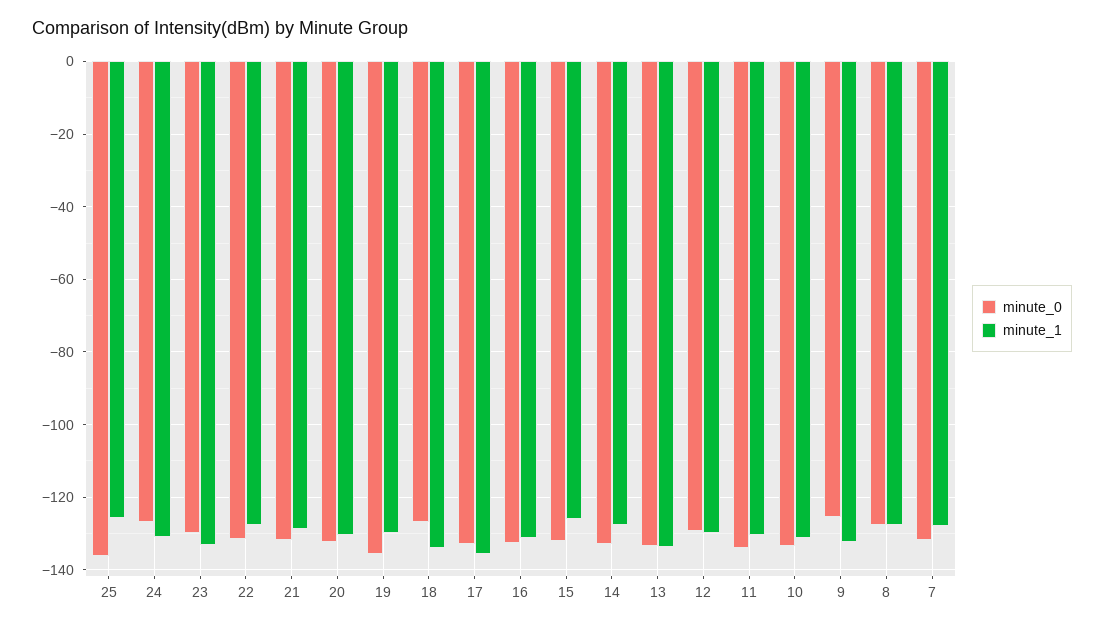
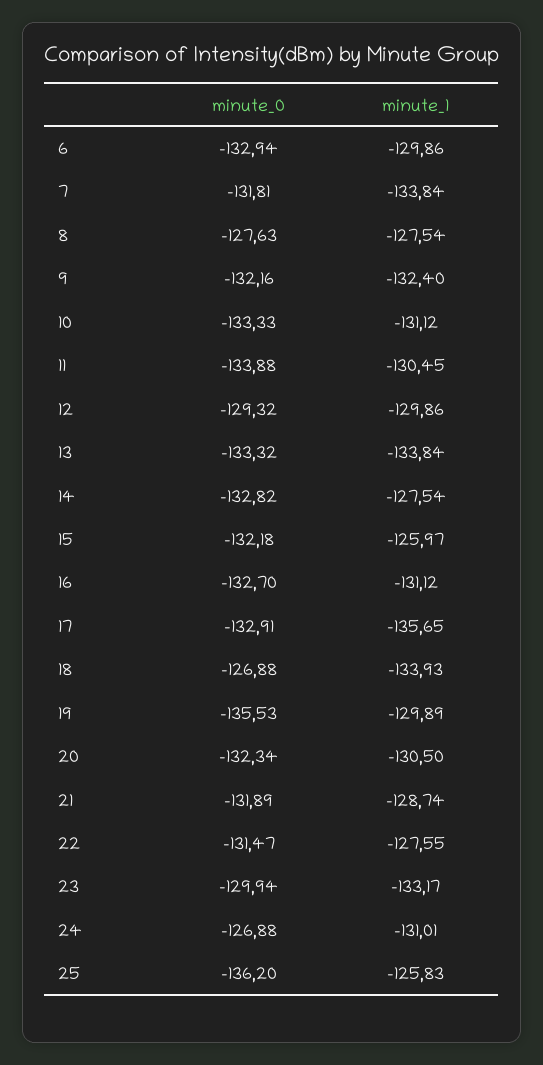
  {
    "minute_0": {
      "25": -136.2,
      "24": -126.88,
      "23": -129.94,
      "22": -131.47,
      "21": -131.89,
      "20": -132.34,
      "19": -135.53,
      "18": -126.88,
      "17": -132.91,
      "16": -132.7,
      "15": -132.18,
      "14": -132.82,
      "13": -133.32,
      "12": -129.32,
      "11": -133.88,
      "10": -133.33,
-     "9": -126,
+     "9": -132.16,
      "8": -127.63,
-     "7": -131.81
+     "7": -131.81,
+     "6": -132.94
    },
    "minute_1": {
      "25": -125.83,
      "24": -131.01,
      "23": -133.17,
      "22": -127.55,
      "21": -128.74,
      "20": -130.5,
      "19": -129.89,
      "18": -133.93,
      "17": -135.65,
      "16": -131.12,
      "15": -125.97,
      "14": -127.54,
      "13": -133.84,
      "12": -129.86,
      "11": -130.45,
      "10": -131.12,
      "9": -132.4,
      "8": -127.54,
-     "7": -128
+     "7": -133.84,
+     "6": -129.86
    }
  }

